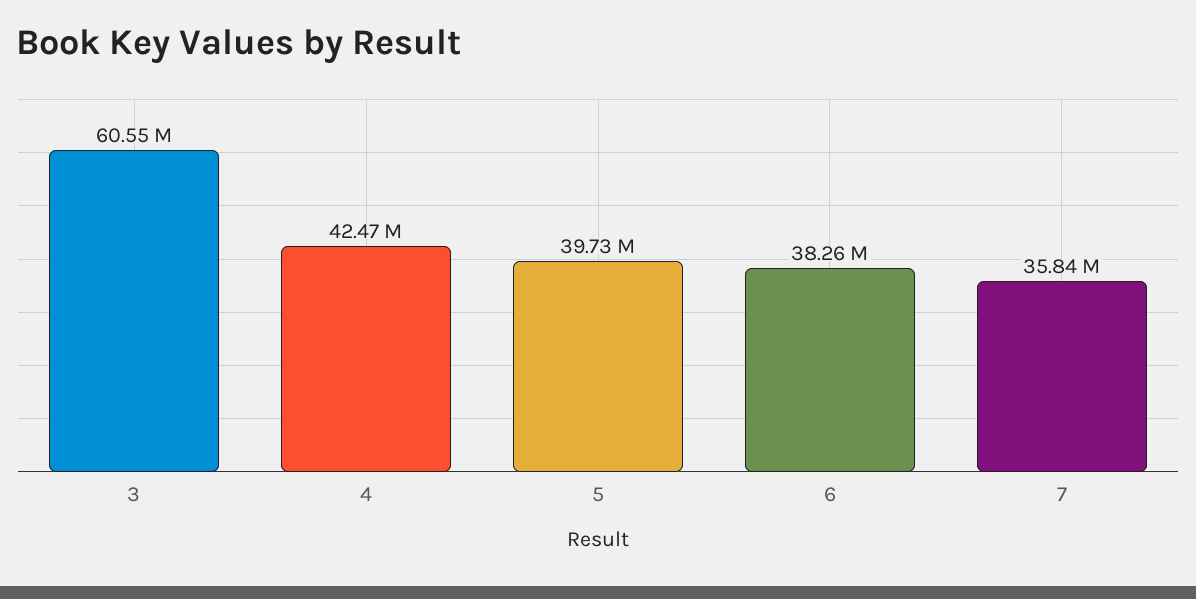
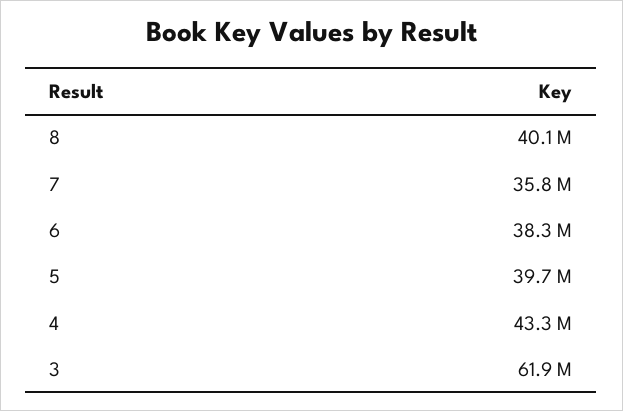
  {
-   "3": 60550000,
+   "3": 61900000,
-   "4": 42470000,
+   "4": 43300000,
    "5": 39730000,
    "6": 38260000,
-   "7": 35840000
+   "7": 35840000,
+   "8": 40100000
  }

